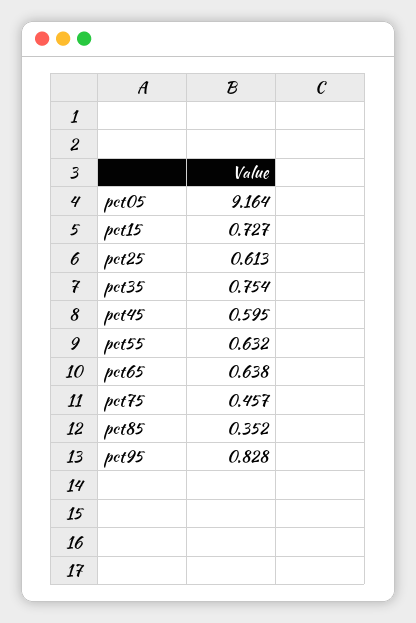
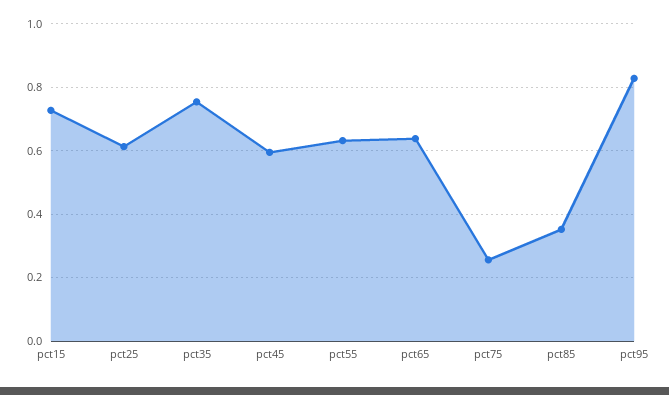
  {
-   "pct05": 9.164,
    "pct15": 0.727,
    "pct25": 0.613,
    "pct35": 0.754,
    "pct45": 0.595,
    "pct55": 0.632,
    "pct65": 0.638,
-   "pct75": 0.457,
+   "pct75": 0.26,
    "pct85": 0.352,
    "pct95": 0.828
  }

